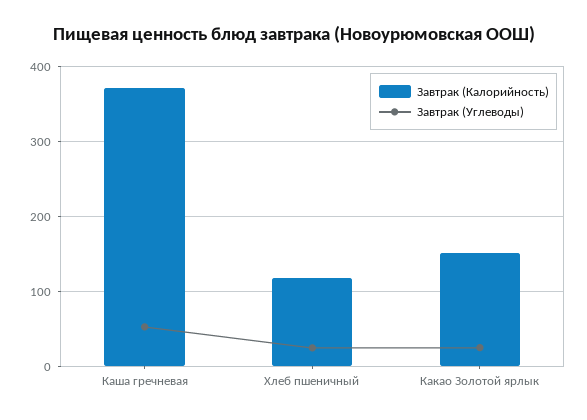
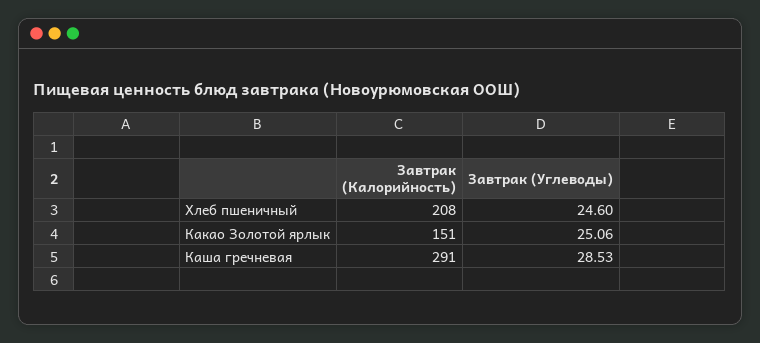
  {
    "Завтрак (Калорийность)": {
-     "Каша гречневая": 370,
+     "Каша гречневая": 291,
-     "Хлеб пшеничный": 120,
+     "Хлеб пшеничный": 208,
      "Какао Золотой ярлык": 151
    },
    "Завтрак (Углеводы)": {
-     "Каша гречневая": 50,
+     "Каша гречневая": 28.53,
      "Хлеб пшеничный": 24.6,
      "Какао Золотой ярлык": 25.06
    }
  }

